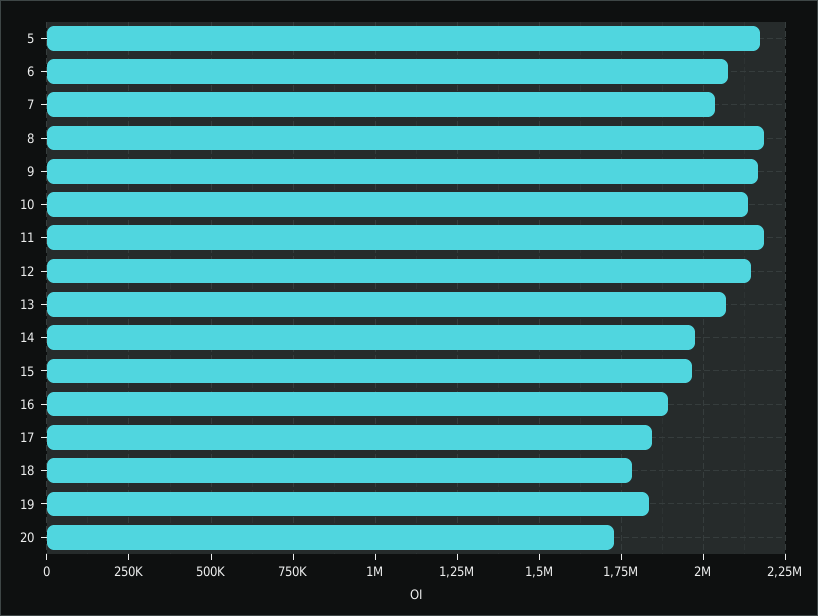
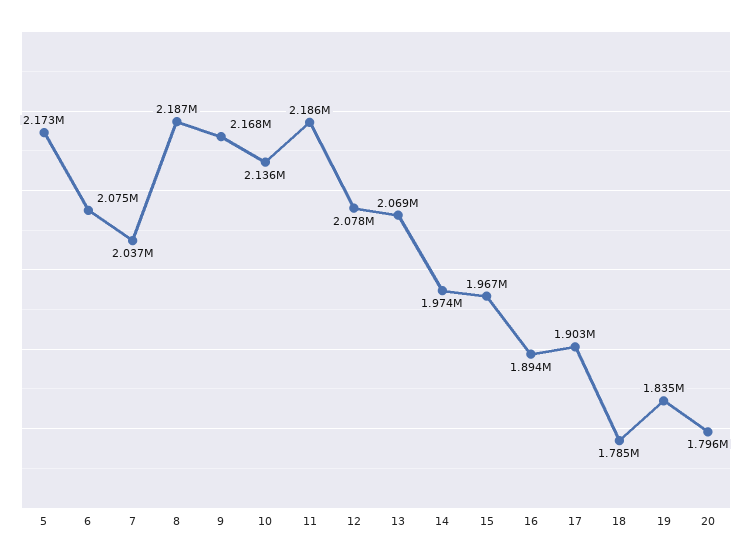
  {
    "5": 2173000,
    "6": 2075000,
    "7": 2037000,
    "8": 2187000,
    "9": 2168000,
    "10": 2136000,
    "11": 2186000,
-   "12": 2150000,
+   "12": 2078000,
    "13": 2069000,
    "14": 1974000,
    "15": 1967000,
    "16": 1894000,
-   "17": 1850000,
+   "17": 1903000,
    "18": 1785000,
    "19": 1835000,
-   "20": 1725000
+   "20": 1796000
  }

